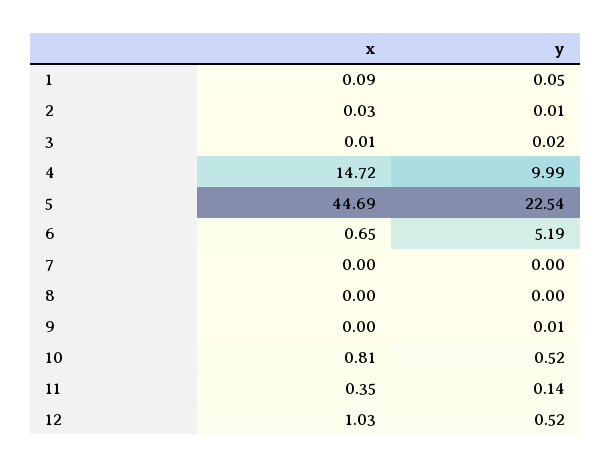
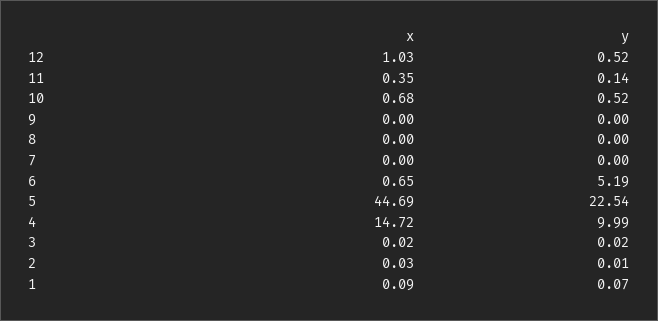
  {
    "x": {
      "1": 0.09,
      "2": 0.03,
-     "3": 0.01,
+     "3": 0.02,
      "4": 14.72,
      "5": 44.69,
      "6": 0.65,
      "7": 0,
      "8": 0,
      "9": 0,
-     "10": 0.81,
+     "10": 0.68,
      "11": 0.35,
      "12": 1.03
    },
    "y": {
-     "1": 0.05,
+     "1": 0.07,
      "2": 0.01,
      "3": 0.02,
      "4": 9.99,
      "5": 22.54,
      "6": 5.19,
      "7": 0,
      "8": 0,
-     "9": 0.01,
+     "9": 0,
      "10": 0.52,
      "11": 0.14,
      "12": 0.52
    }
  }

